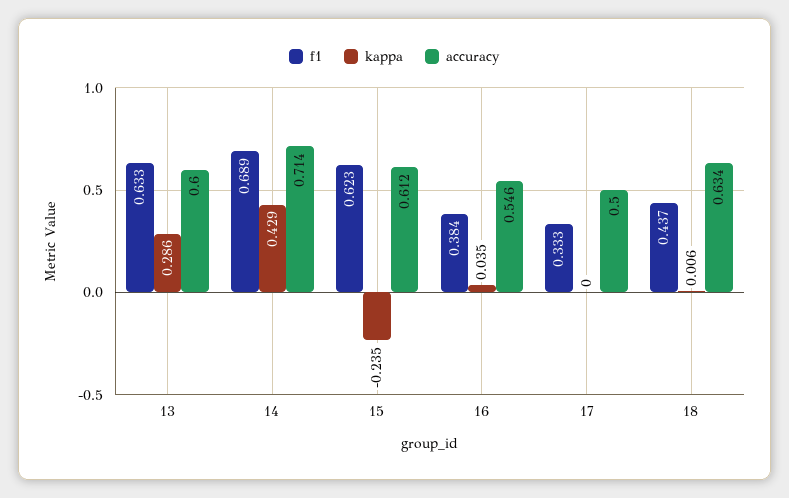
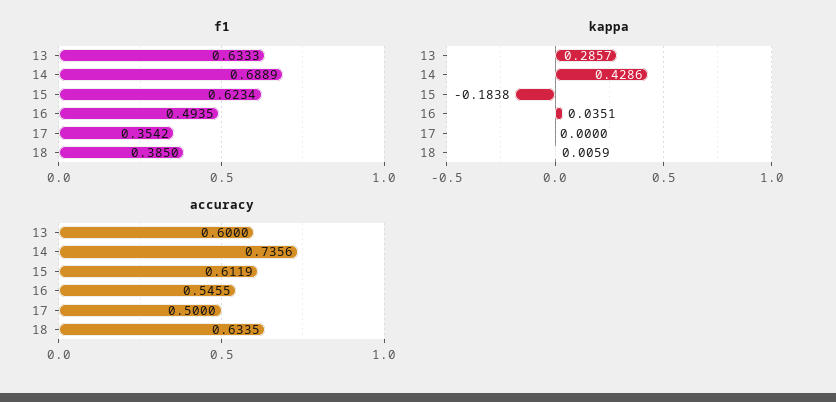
  {
    "f1": {
      "13": 0.6333,
      "14": 0.6889,
      "15": 0.6234,
-     "16": 0.384,
+     "16": 0.4935,
-     "17": 0.333,
+     "17": 0.3542,
-     "18": 0.437
+     "18": 0.385
    },
    "kappa": {
      "13": 0.2857,
      "14": 0.4286,
-     "15": -0.235,
+     "15": -0.1838,
      "16": 0.0351,
      "17": 0,
      "18": 0.0059
    },
    "accuracy": {
      "13": 0.6,
-     "14": 0.714,
+     "14": 0.7356,
      "15": 0.6119,
      "16": 0.5455,
      "17": 0.5,
      "18": 0.6335
    }
  }

